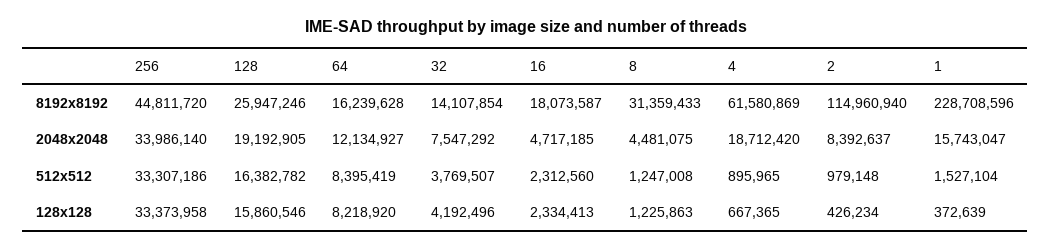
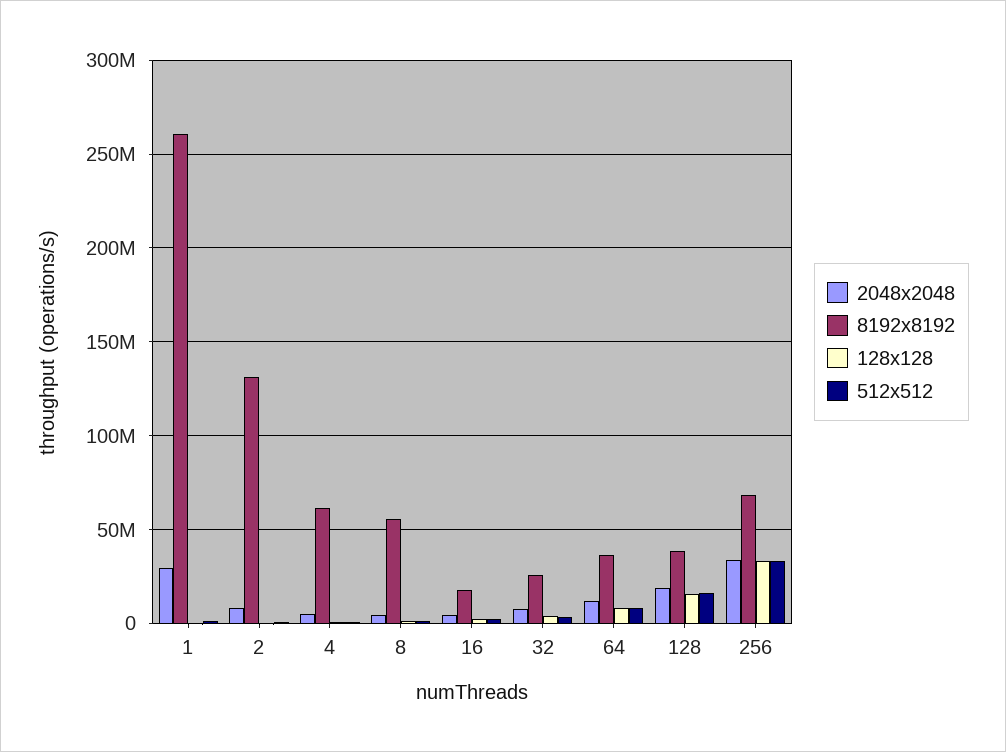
  {
    "8192x8192": {
-     "256": 44811720,
+     "256": 70000000,
-     "128": 25947246,
+     "128": 40000000,
-     "64": 16239628,
+     "64": 35000000,
-     "32": 14107854,
+     "32": 25000000,
      "16": 18073587,
-     "8": 31359433,
+     "8": 55000000,
      "4": 61580869,
-     "2": 114960940,
+     "2": 130000000,
-     "1": 228708596
+     "1": 260000000
    },
    "2048x2048": {
      "256": 33986140,
      "128": 19192905,
      "64": 12134927,
      "32": 7547292,
      "16": 4717185,
      "8": 4481075,
-     "4": 18712420,
+     "4": 5000000,
      "2": 8392637,
-     "1": 15743047
+     "1": 30000000
    },
    "512x512": {
      "256": 33307186,
      "128": 16382782,
      "64": 8395419,
      "32": 3769507,
      "16": 2312560,
      "8": 1247008,
      "4": 895965,
      "2": 979148,
      "1": 1527104
    },
    "128x128": {
      "256": 33373958,
      "128": 15860546,
      "64": 8218920,
      "32": 4192496,
      "16": 2334413,
      "8": 1225863,
      "4": 667365,
      "2": 426234,
      "1": 372639
    }
  }

